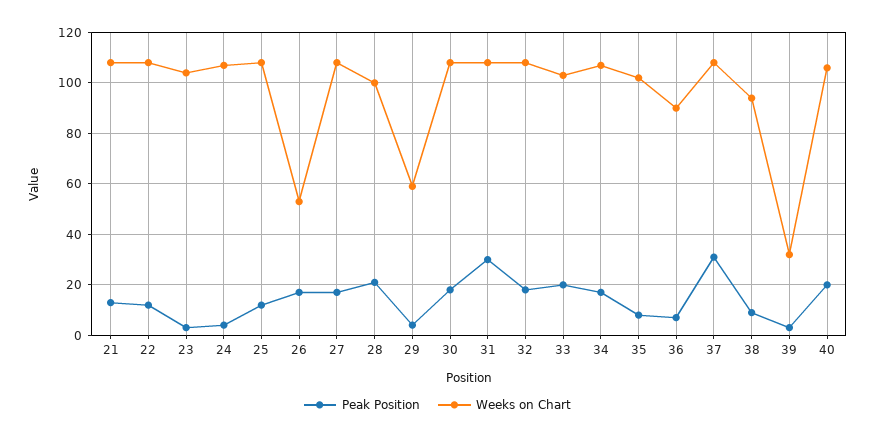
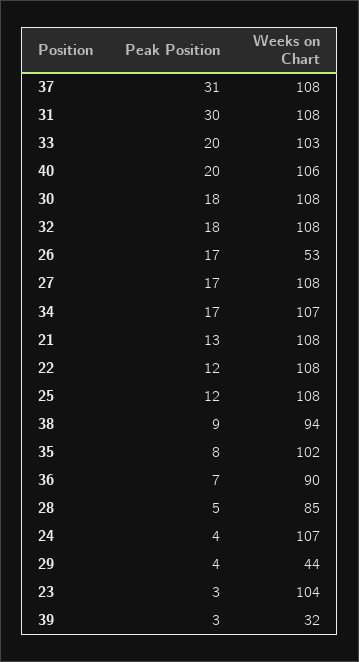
  {
    "Peak Position": {
      "21": 13,
      "22": 12,
      "23": 3,
      "24": 4,
      "25": 12,
      "26": 17,
      "27": 17,
-     "28": 20,
+     "28": 5,
      "29": 4,
      "30": 18,
      "31": 30,
      "32": 18,
      "33": 20,
      "34": 17,
      "35": 8,
      "36": 7,
      "37": 31,
      "38": 9,
      "39": 3,
      "40": 20
    },
    "Weeks on Chart": {
      "21": 108,
      "22": 108,
      "23": 104,
      "24": 107,
      "25": 108,
      "26": 53,
      "27": 108,
-     "28": 100,
+     "28": 85,
-     "29": 60,
+     "29": 44,
      "30": 108,
      "31": 108,
      "32": 108,
      "33": 103,
      "34": 107,
      "35": 102,
      "36": 90,
      "37": 108,
      "38": 94,
      "39": 32,
      "40": 106
    }
  }

